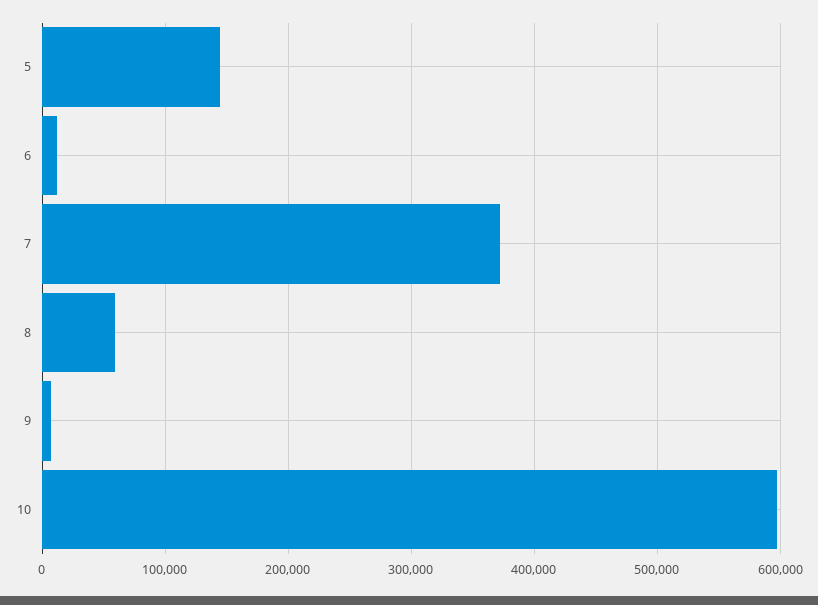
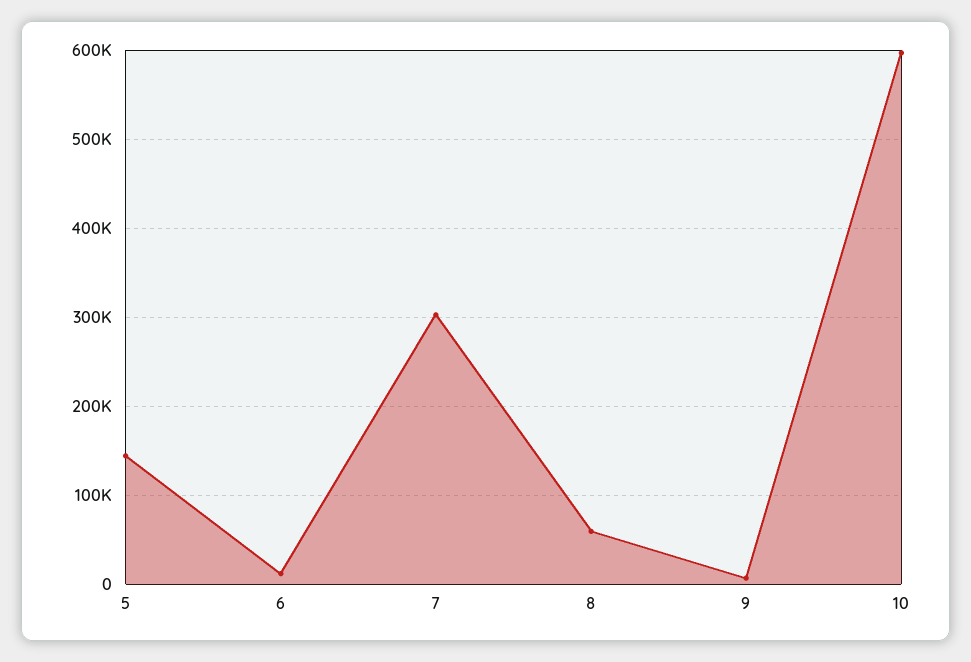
  {
    "5": 140000,
    "6": 10000,
-   "7": 370000,
+   "7": 300000,
    "8": 60000,
    "9": 10000,
    "10": 600000
  }

